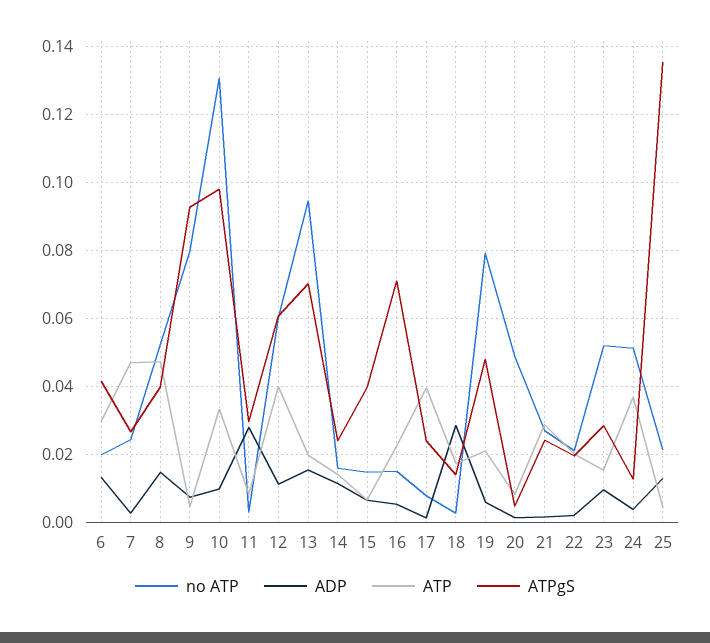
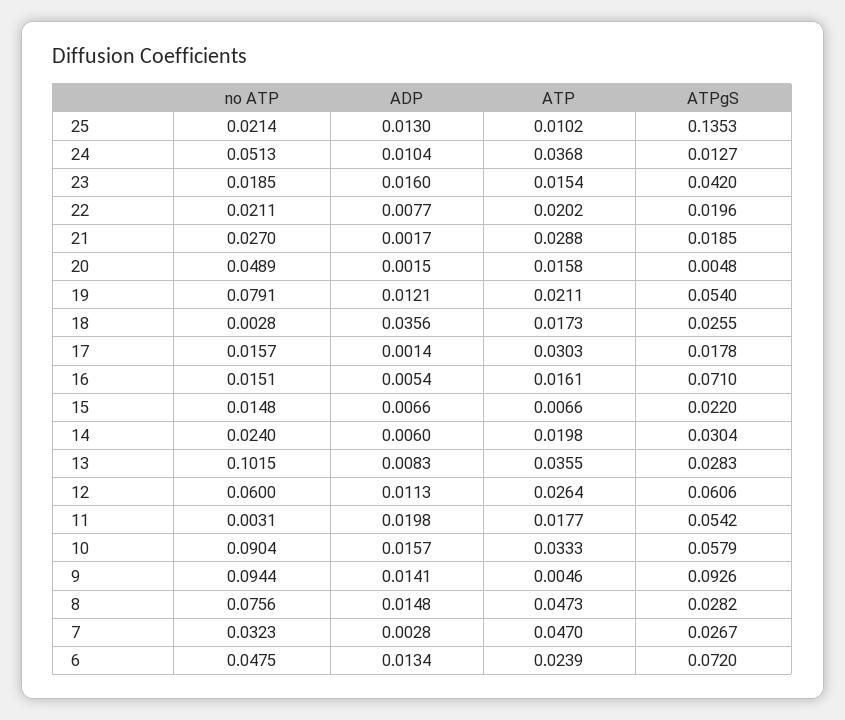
  {
    "no ATP": {
-     "6": 0.02,
+     "6": 0.0475,
-     "7": 0.024,
+     "7": 0.0323,
-     "8": 0.052,
+     "8": 0.0756,
-     "9": 0.08,
+     "9": 0.0944,
-     "10": 0.13,
+     "10": 0.0904,
      "11": 0.0031,
      "12": 0.06,
-     "13": 0.094,
+     "13": 0.1015,
-     "14": 0.016,
+     "14": 0.024,
      "15": 0.0148,
      "16": 0.0151,
-     "17": 0.008,
+     "17": 0.0157,
      "18": 0.0028,
      "19": 0.0791,
      "20": 0.0489,
      "21": 0.027,
      "22": 0.0211,
-     "23": 0.052,
+     "23": 0.0185,
      "24": 0.0513,
      "25": 0.0214
    },
    "ADP": {
      "6": 0.0134,
      "7": 0.0028,
      "8": 0.0148,
-     "9": 0.008,
+     "9": 0.0141,
-     "10": 0.01,
+     "10": 0.0157,
-     "11": 0.028,
+     "11": 0.0198,
      "12": 0.0113,
-     "13": 0.016,
+     "13": 0.0083,
-     "14": 0.012,
+     "14": 0.006,
      "15": 0.0066,
      "16": 0.0054,
      "17": 0.0014,
-     "18": 0.028,
+     "18": 0.0356,
-     "19": 0.006,
+     "19": 0.0121,
      "20": 0.0015,
      "21": 0.0017,
-     "22": 0.002,
+     "22": 0.0077,
-     "23": 0.01,
+     "23": 0.016,
-     "24": 0.004,
+     "24": 0.0104,
      "25": 0.013
    },
    "ATP": {
-     "6": 0.03,
+     "6": 0.0239,
      "7": 0.047,
      "8": 0.0473,
      "9": 0.0046,
      "10": 0.0333,
-     "11": 0.008,
+     "11": 0.0177,
-     "12": 0.04,
+     "12": 0.0264,
-     "13": 0.02,
+     "13": 0.0355,
-     "14": 0.014,
+     "14": 0.0198,
      "15": 0.0066,
-     "16": 0.022,
+     "16": 0.0161,
-     "17": 0.04,
+     "17": 0.0303,
      "18": 0.0173,
      "19": 0.0211,
-     "20": 0.008,
+     "20": 0.0158,
      "21": 0.0288,
      "22": 0.0202,
      "23": 0.0154,
      "24": 0.0368,
-     "25": 0.004
+     "25": 0.0102
    },
    "ATPgS": {
-     "6": 0.042,
+     "6": 0.072,
      "7": 0.0267,
-     "8": 0.04,
+     "8": 0.0282,
      "9": 0.0926,
-     "10": 0.098,
+     "10": 0.0579,
-     "11": 0.03,
+     "11": 0.0542,
      "12": 0.0606,
-     "13": 0.07,
+     "13": 0.0283,
-     "14": 0.024,
+     "14": 0.0304,
-     "15": 0.04,
+     "15": 0.022,
      "16": 0.071,
-     "17": 0.024,
+     "17": 0.0178,
-     "18": 0.014,
+     "18": 0.0255,
-     "19": 0.048,
+     "19": 0.054,
      "20": 0.0048,
-     "21": 0.024,
+     "21": 0.0185,
      "22": 0.0196,
-     "23": 0.028,
+     "23": 0.042,
      "24": 0.0127,
      "25": 0.1353
    }
  }

